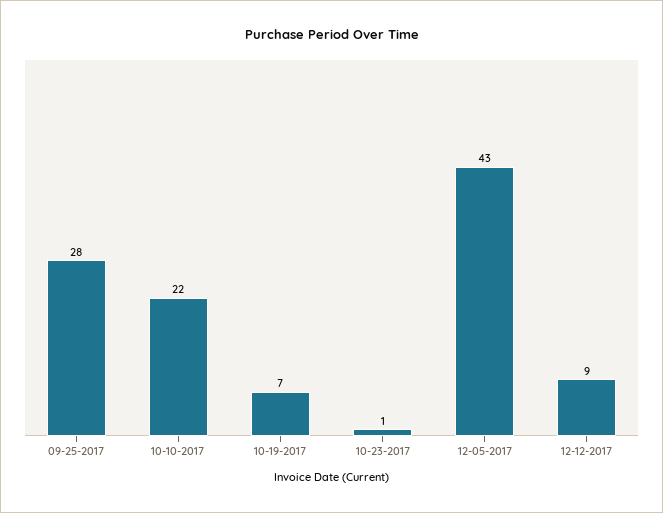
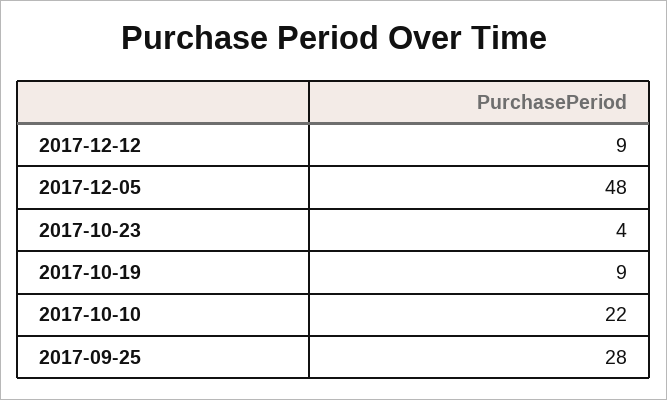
  {
    "09-25-2017": 28,
    "10-10-2017": 22,
-   "10-19-2017": 7,
+   "10-19-2017": 9,
-   "10-23-2017": 1,
+   "10-23-2017": 4,
-   "12-05-2017": 43,
+   "12-05-2017": 48,
    "12-12-2017": 9
  }

